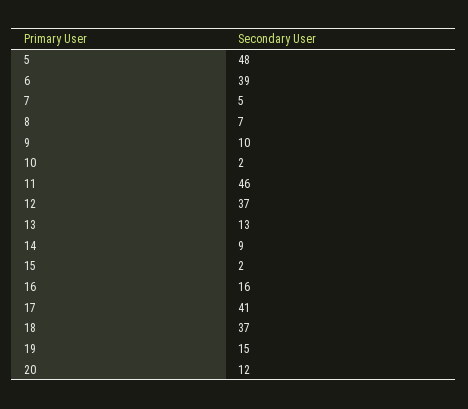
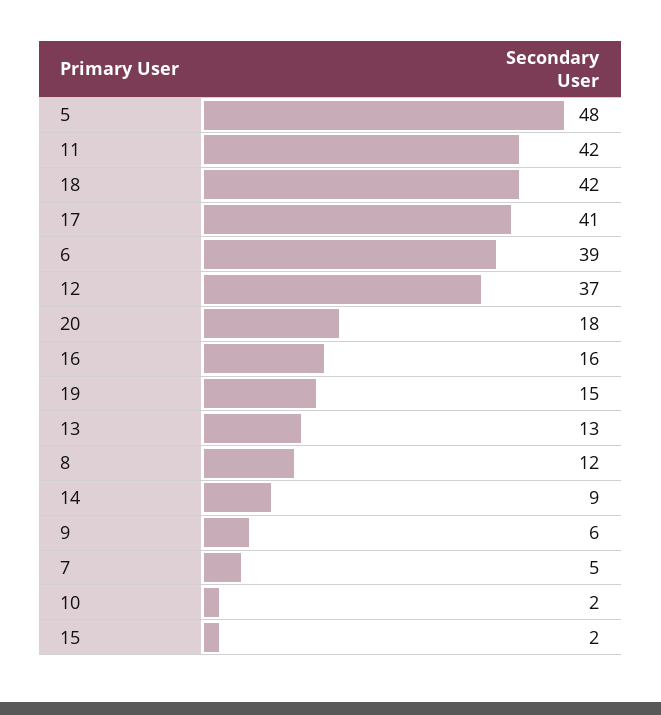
  {
    "5": 48,
    "6": 39,
    "7": 5,
-   "8": 7,
+   "8": 12,
-   "9": 10,
+   "9": 6,
    "10": 2,
-   "11": 46,
+   "11": 42,
    "12": 37,
    "13": 13,
    "14": 9,
    "15": 2,
    "16": 16,
    "17": 41,
-   "18": 37,
+   "18": 42,
    "19": 15,
-   "20": 12
+   "20": 18
  }

